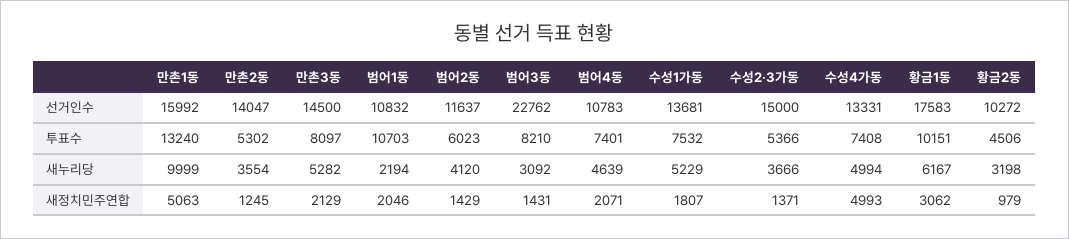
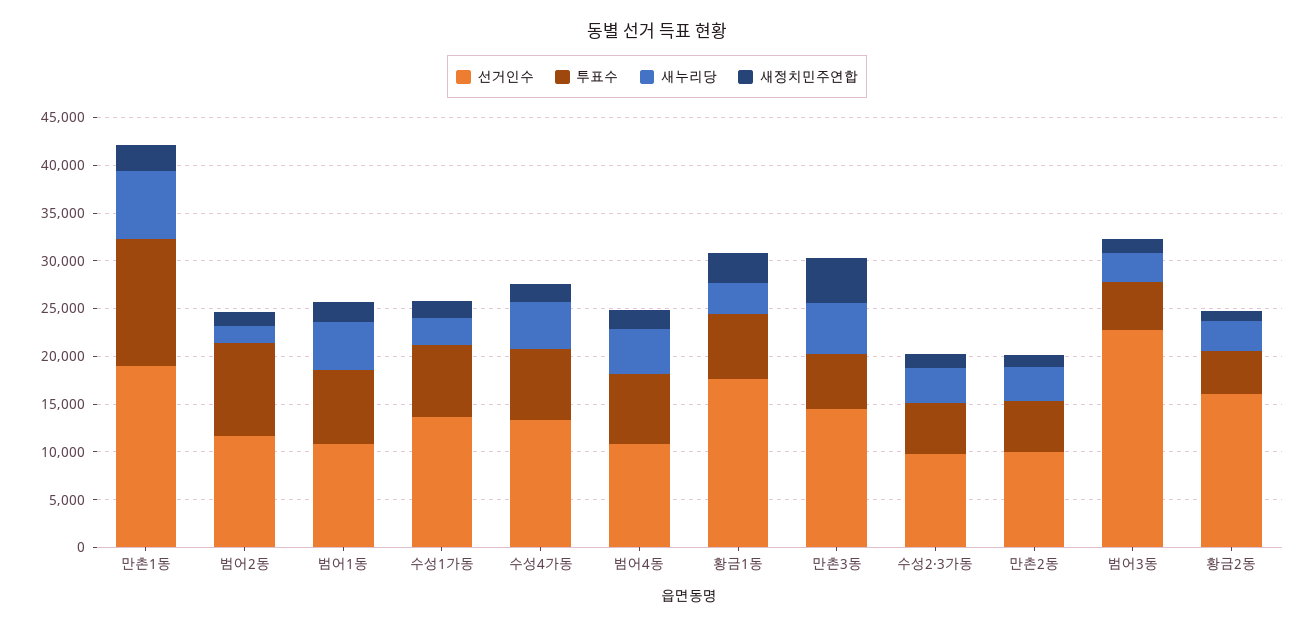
  {
    "선거인수": {
-     "만촌1동": 15992,
+     "만촌1동": 19000,
-     "만촌2동": 14047,
+     "만촌2동": 10000,
      "만촌3동": 14500,
      "범어1동": 10832,
      "범어2동": 11637,
      "범어3동": 22762,
      "범어4동": 10783,
      "수성1가동": 13681,
-     "수성2·3가동": 15000,
+     "수성2·3가동": 10000,
      "수성4가동": 13331,
      "황금1동": 17583,
-     "황금2동": 10272
+     "황금2동": 16000
    },
    "투표수": {
      "만촌1동": 13240,
      "만촌2동": 5302,
-     "만촌3동": 8097,
+     "만촌3동": 6000,
-     "범어1동": 10703,
+     "범어1동": 8000,
-     "범어2동": 6023,
+     "범어2동": 10000,
-     "범어3동": 8210,
+     "범어3동": 5000,
      "범어4동": 7401,
      "수성1가동": 7532,
      "수성2·3가동": 5366,
      "수성4가동": 7408,
-     "황금1동": 10151,
+     "황금1동": 7000,
      "황금2동": 4506
    },
    "새누리당": {
-     "만촌1동": 9999,
+     "만촌1동": 7000,
      "만촌2동": 3554,
      "만촌3동": 5282,
-     "범어1동": 2194,
+     "범어1동": 5000,
-     "범어2동": 4120,
+     "범어2동": 2000,
      "범어3동": 3092,
      "범어4동": 4639,
-     "수성1가동": 5229,
+     "수성1가동": 3000,
      "수성2·3가동": 3666,
      "수성4가동": 4994,
-     "황금1동": 6167,
+     "황금1동": 3000,
      "황금2동": 3198
    },
    "새정치민주연합": {
-     "만촌1동": 5063,
+     "만촌1동": 3000,
      "만촌2동": 1245,
-     "만촌3동": 2129,
+     "만촌3동": 5000,
      "범어1동": 2046,
      "범어2동": 1429,
      "범어3동": 1431,
      "범어4동": 2071,
      "수성1가동": 1807,
      "수성2·3가동": 1371,
-     "수성4가동": 4993,
+     "수성4가동": 2000,
      "황금1동": 3062,
      "황금2동": 979
    }
  }

